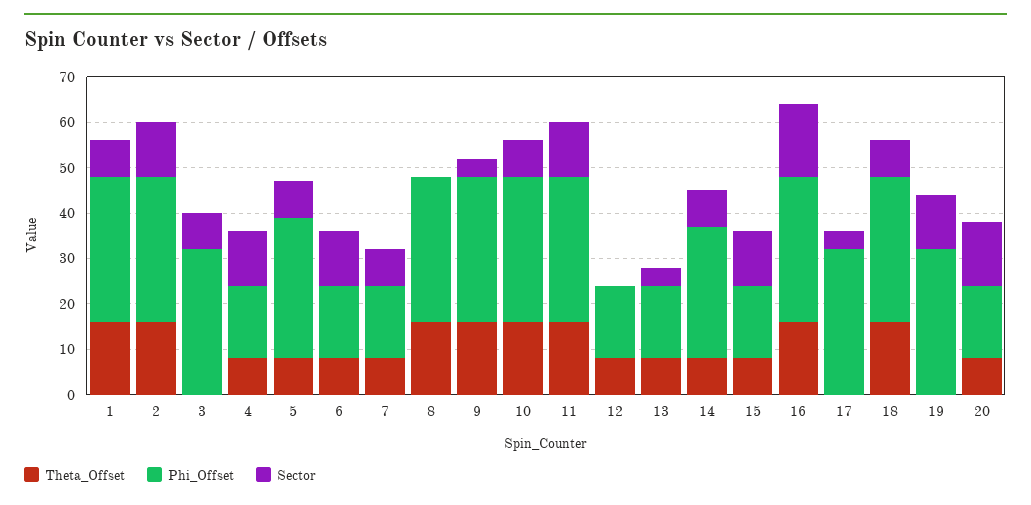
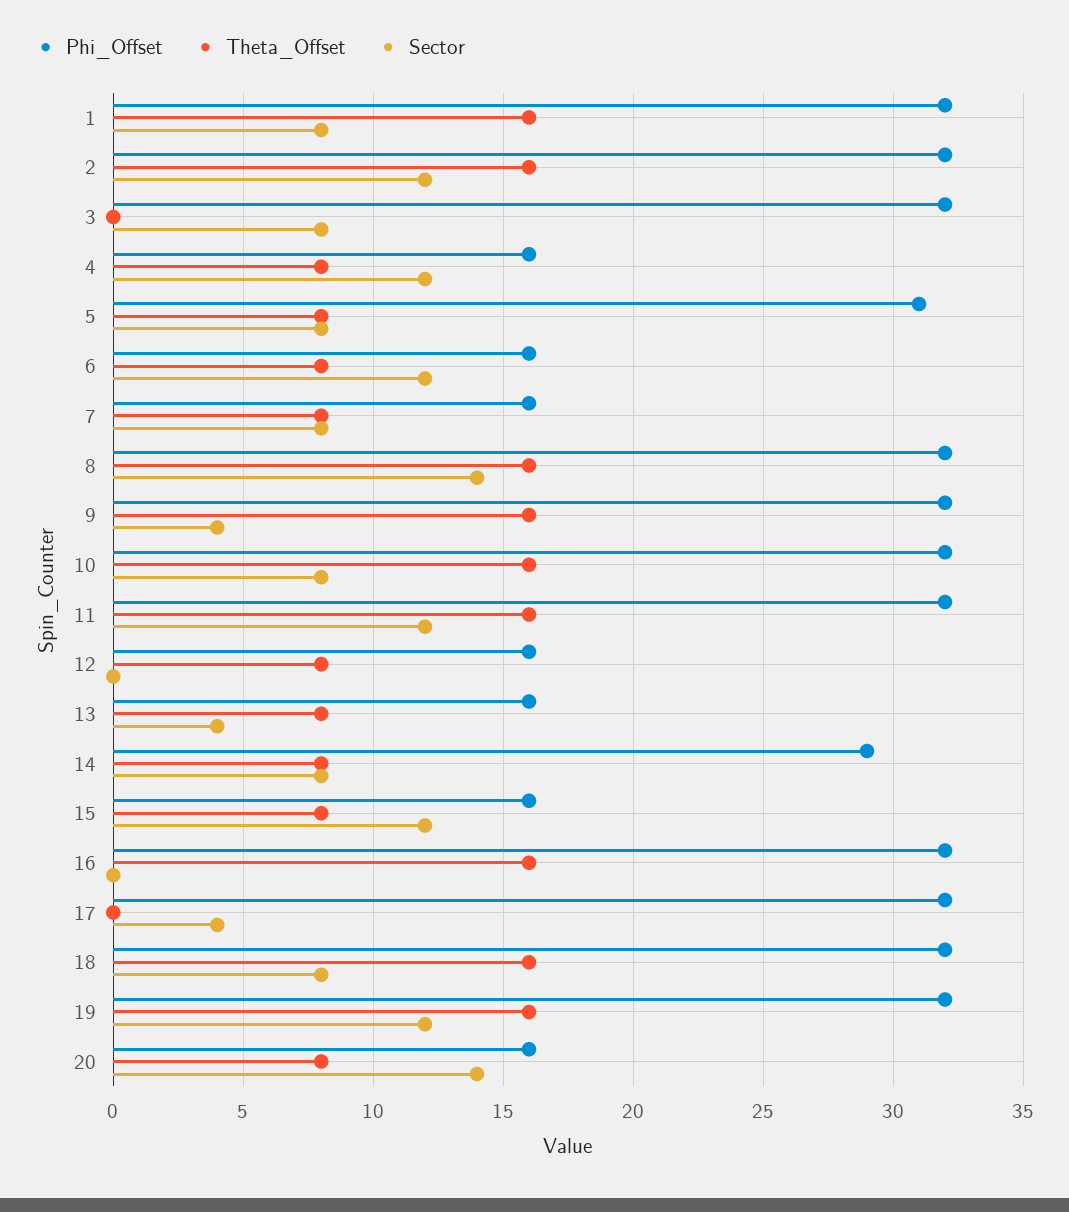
  {
    "Theta_Offset": {
      "1": 16,
      "2": 16,
      "3": 0,
      "4": 8,
      "5": 8,
      "6": 8,
      "7": 8,
      "8": 16,
      "9": 16,
      "10": 16,
      "11": 16,
      "12": 8,
      "13": 8,
      "14": 8,
      "15": 8,
      "16": 16,
      "17": 0,
      "18": 16,
-     "19": 0,
+     "19": 16,
      "20": 8
    },
    "Phi_Offset": {
      "1": 32,
      "2": 32,
      "3": 32,
      "4": 16,
      "5": 31,
      "6": 16,
      "7": 16,
      "8": 32,
      "9": 32,
      "10": 32,
      "11": 32,
      "12": 16,
      "13": 16,
      "14": 29,
      "15": 16,
      "16": 32,
      "17": 32,
      "18": 32,
      "19": 32,
      "20": 16
    },
    "Sector": {
      "1": 8,
      "2": 12,
      "3": 8,
      "4": 12,
      "5": 8,
      "6": 12,
      "7": 8,
-     "8": 0,
+     "8": 14,
      "9": 4,
      "10": 8,
      "11": 12,
      "12": 0,
      "13": 4,
      "14": 8,
      "15": 12,
-     "16": 15,
+     "16": 0,
      "17": 4,
      "18": 8,
      "19": 12,
      "20": 14
    }
  }

